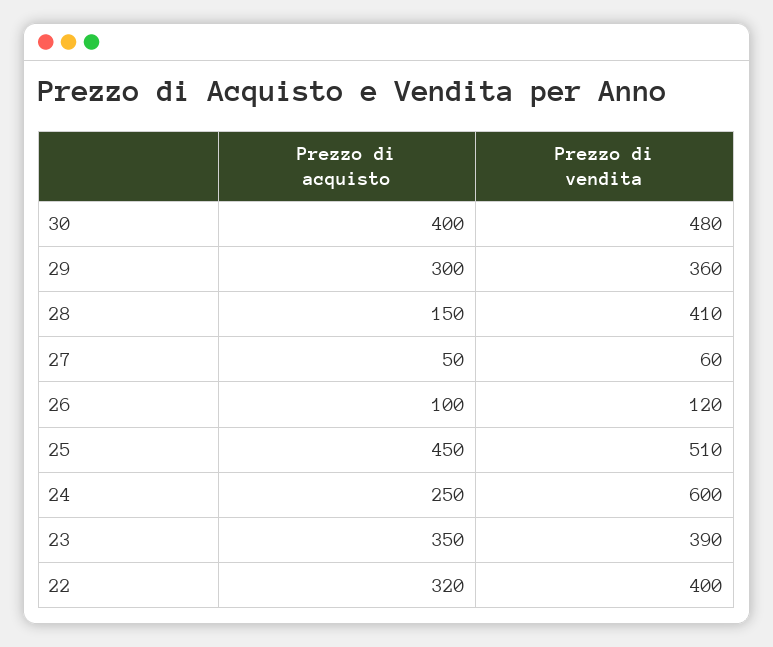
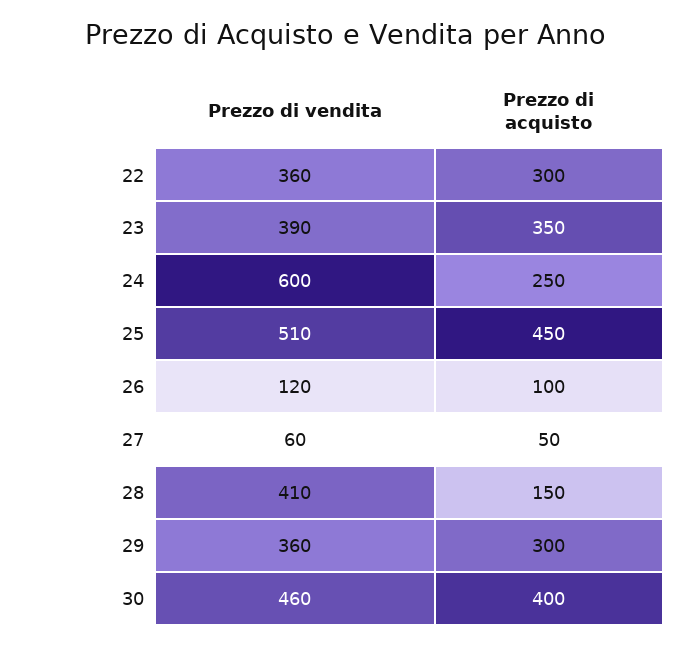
  {
    "Prezzo di acquisto": {
      "30": 400,
      "29": 300,
      "28": 150,
      "27": 50,
      "26": 100,
      "25": 450,
      "24": 250,
      "23": 350,
-     "22": 320
+     "22": 300
    },
    "Prezzo di vendita": {
-     "30": 480,
+     "30": 460,
      "29": 360,
      "28": 410,
      "27": 60,
      "26": 120,
      "25": 510,
      "24": 600,
      "23": 390,
-     "22": 400
+     "22": 360
    }
  }

